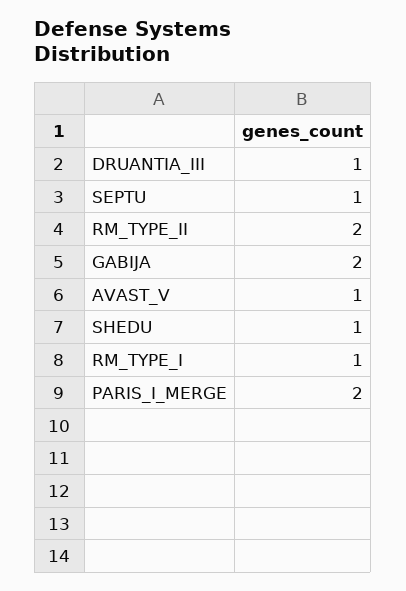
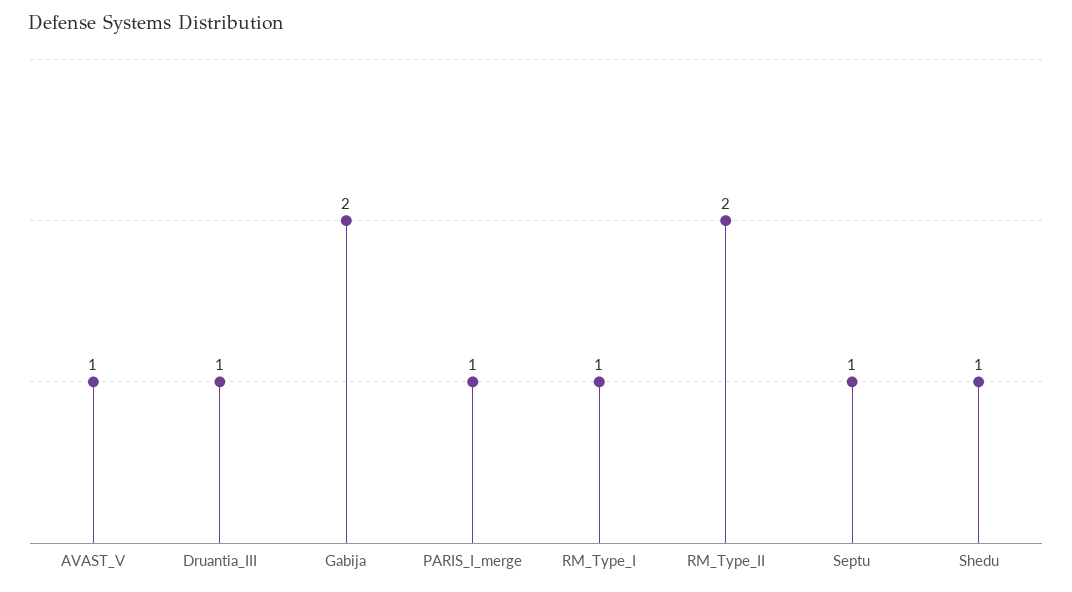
  {
    "DRUANTIA_III": 1,
    "SEPTU": 1,
    "RM_TYPE_II": 2,
    "GABIJA": 2,
    "AVAST_V": 1,
    "SHEDU": 1,
    "RM_TYPE_I": 1,
-   "PARIS_I_MERGE": 2
+   "PARIS_I_MERGE": 1
  }

